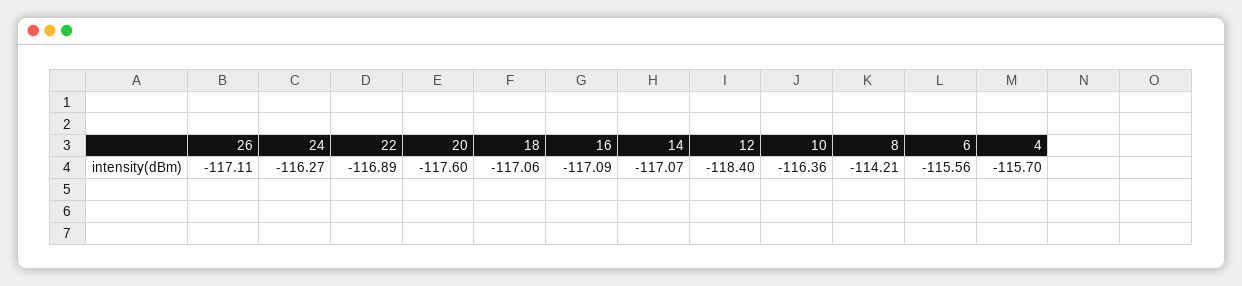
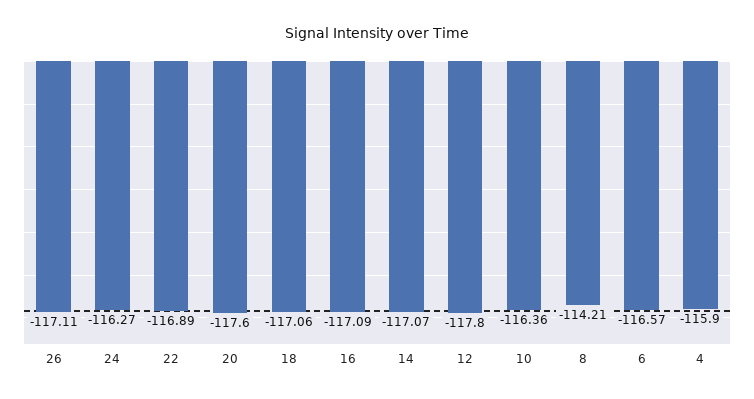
  {
    "26": -117.11,
    "24": -116.27,
    "22": -116.89,
    "20": -117.6,
    "18": -117.06,
    "16": -117.09,
    "14": -117.07,
-   "12": -118.4,
+   "12": -117.8,
    "10": -116.36,
    "8": -114.21,
-   "6": -115.56,
+   "6": -116.57,
-   "4": -115.7
+   "4": -115.9
  }

